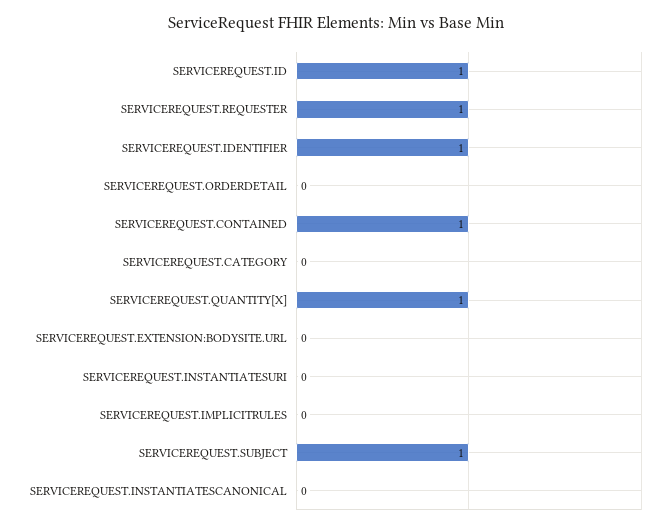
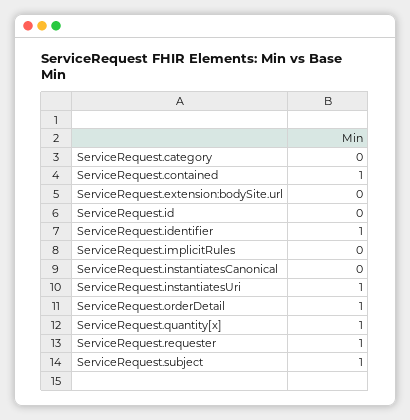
  {
-   "SERVICEREQUEST.ID": 1,
+   "SERVICEREQUEST.ID": 0,
    "SERVICEREQUEST.REQUESTER": 1,
    "SERVICEREQUEST.IDENTIFIER": 1,
-   "SERVICEREQUEST.ORDERDETAIL": 0,
+   "SERVICEREQUEST.ORDERDETAIL": 1,
    "SERVICEREQUEST.CONTAINED": 1,
    "SERVICEREQUEST.CATEGORY": 0,
    "SERVICEREQUEST.QUANTITY[X]": 1,
    "SERVICEREQUEST.EXTENSION:BODYSITE.URL": 0,
-   "SERVICEREQUEST.INSTANTIATESURI": 0,
+   "SERVICEREQUEST.INSTANTIATESURI": 1,
    "SERVICEREQUEST.IMPLICITRULES": 0,
    "SERVICEREQUEST.SUBJECT": 1,
    "SERVICEREQUEST.INSTANTIATESCANONICAL": 0
  }

